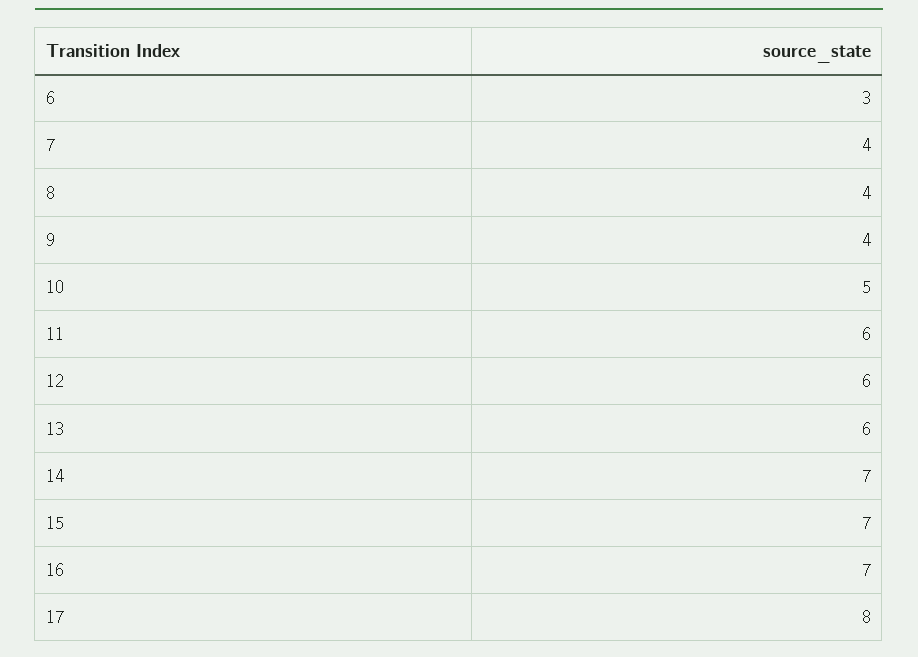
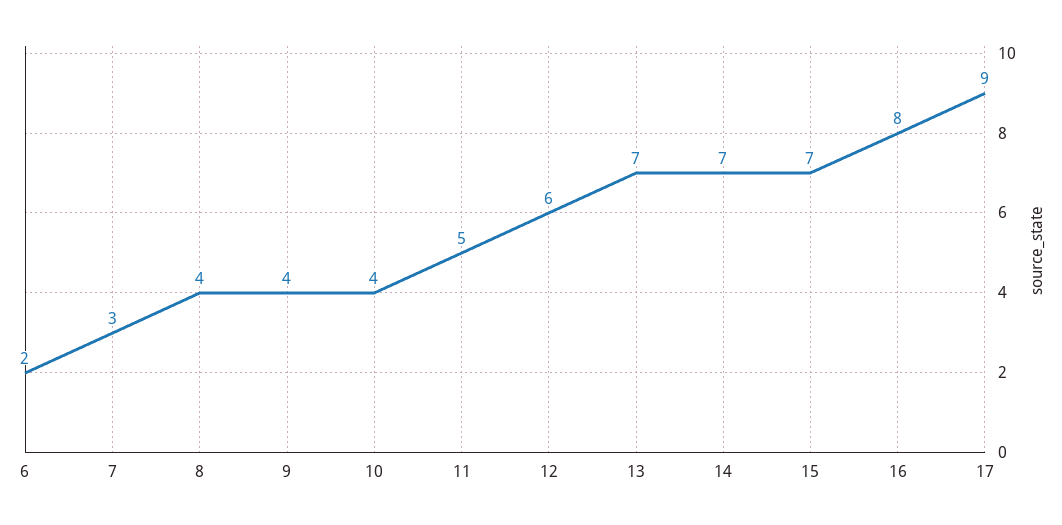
  {
-   "6": 3,
+   "6": 2,
-   "7": 4,
+   "7": 3,
    "8": 4,
    "9": 4,
-   "10": 5,
+   "10": 4,
-   "11": 6,
+   "11": 5,
    "12": 6,
-   "13": 6,
+   "13": 7,
    "14": 7,
    "15": 7,
-   "16": 7,
+   "16": 8,
-   "17": 8
+   "17": 9
  }

